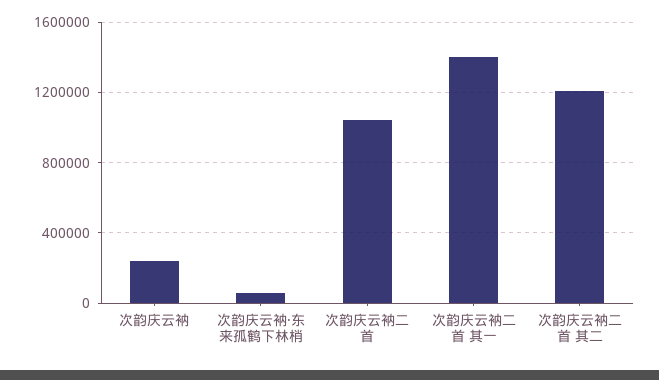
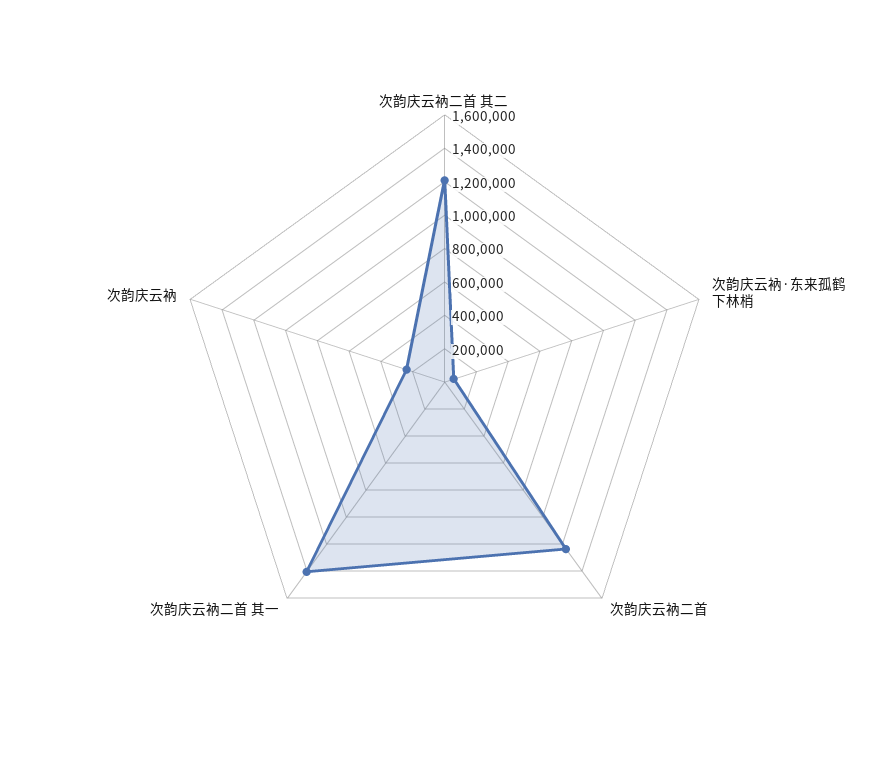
  {
    "次韵庆云衲": 250000,
    "次韵庆云衲·东来孤鹤下林梢": 50000,
-   "次韵庆云衲二首": 1050000,
+   "次韵庆云衲二首": 1250000,
    "次韵庆云衲二首 其一": 1400000,
    "次韵庆云衲二首 其二": 1200000
  }

